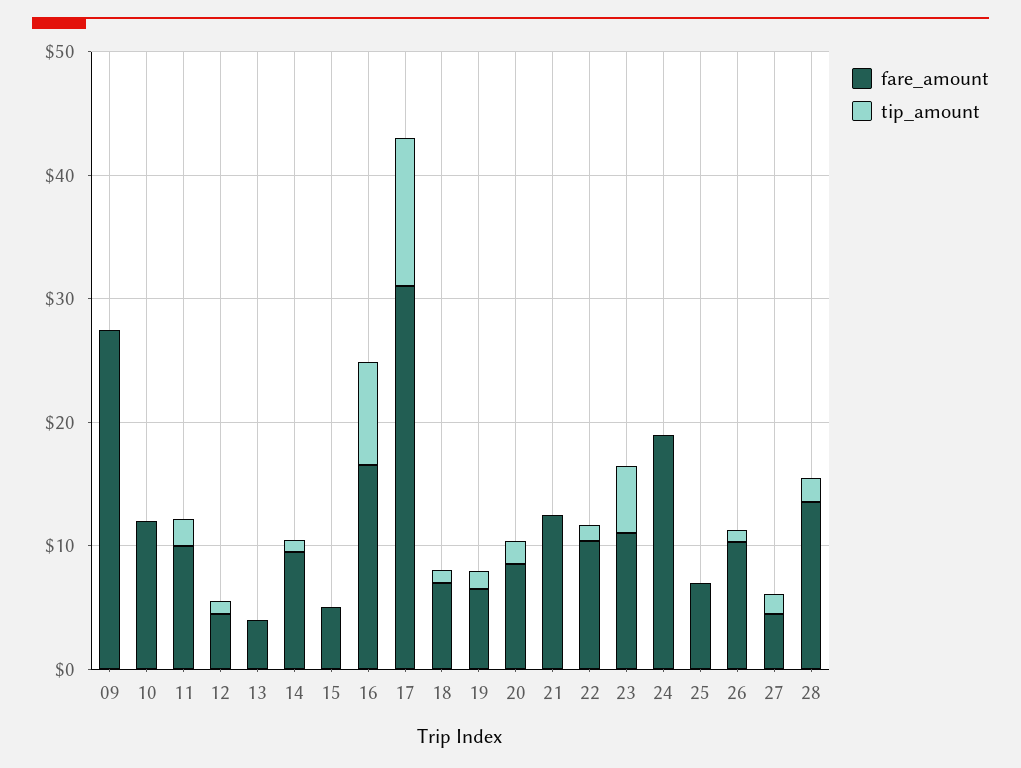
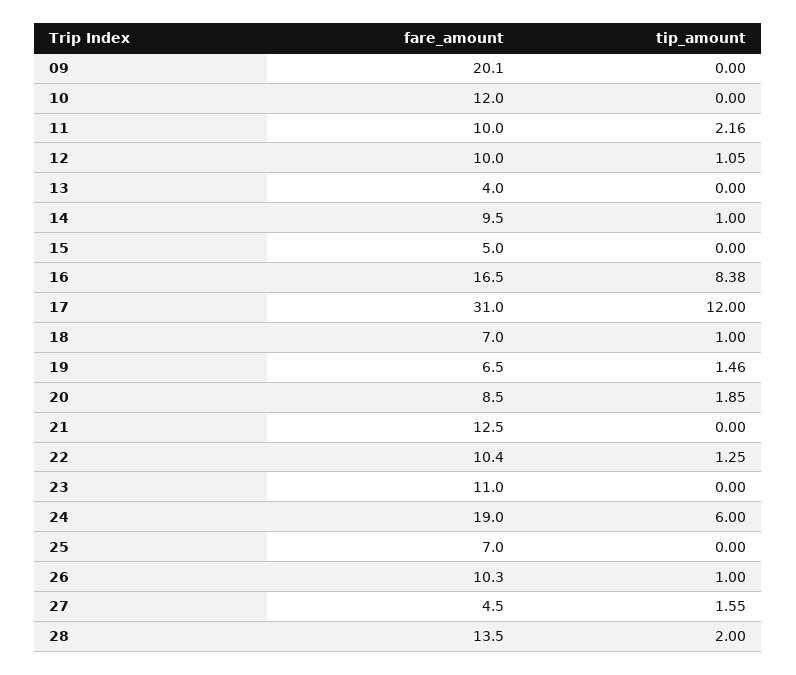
  {
    "fare_amount": {
-     "09": 28,
+     "09": 20.1,
      "10": 12,
      "11": 10,
-     "12": 4,
+     "12": 10,
      "13": 4,
      "14": 9.5,
      "15": 5,
      "16": 16.5,
      "17": 31,
      "18": 7,
      "19": 6.5,
      "20": 8.5,
      "21": 12.5,
      "22": 10.4,
      "23": 11,
      "24": 19,
      "25": 7,
      "26": 10.3,
      "27": 4.5,
      "28": 13.5
    },
    "tip_amount": {
      "09": 0,
      "10": 0,
      "11": 2.16,
      "12": 1.05,
      "13": 0,
      "14": 1,
      "15": 0,
      "16": 8.38,
      "17": 12,
      "18": 1,
      "19": 1.46,
      "20": 1.85,
      "21": 0,
      "22": 1.25,
-     "23": 6,
+     "23": 0,
-     "24": 0,
+     "24": 6,
      "25": 0,
      "26": 1,
      "27": 1.55,
      "28": 2
    }
  }

